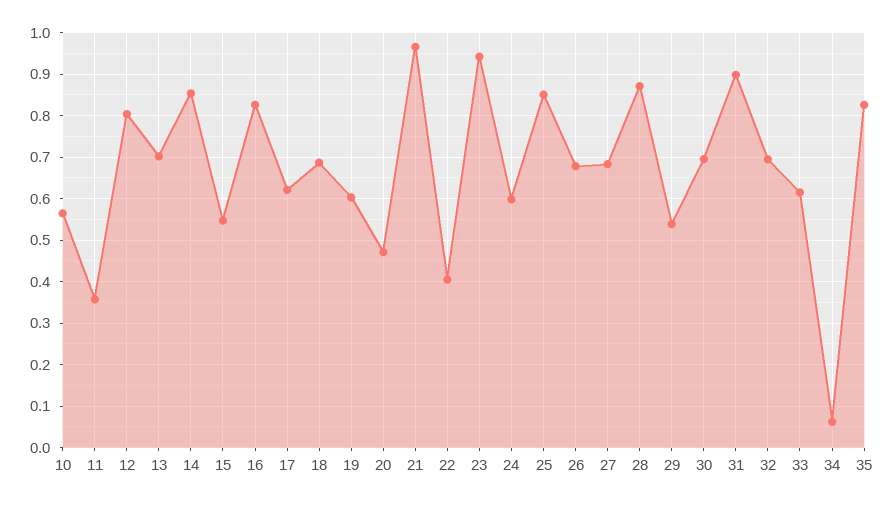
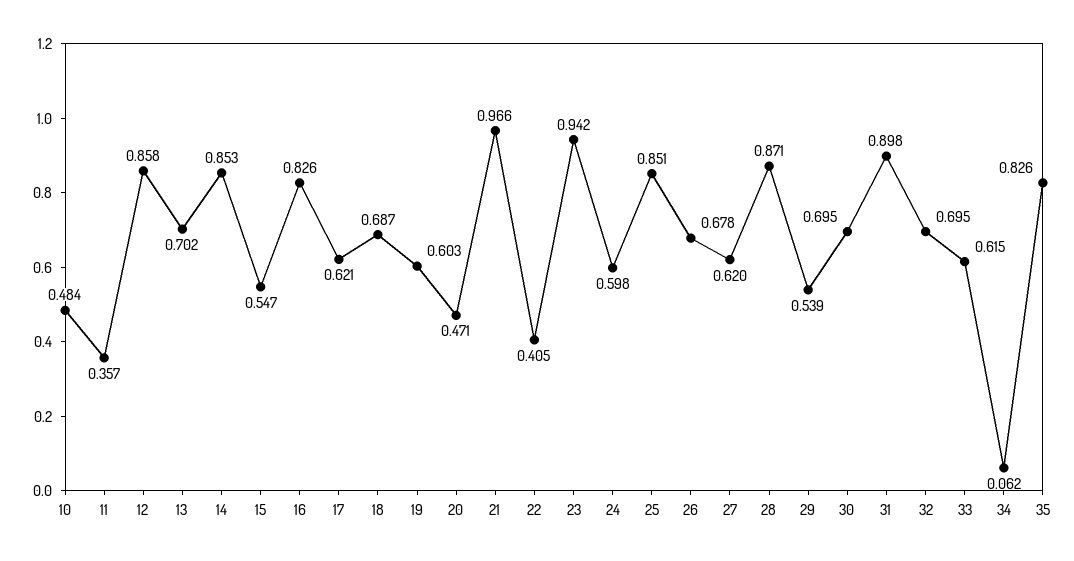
  {
-   "10": 0.56,
+   "10": 0.484,
    "11": 0.357,
-   "12": 0.8,
+   "12": 0.858,
    "13": 0.702,
    "14": 0.853,
    "15": 0.547,
    "16": 0.826,
    "17": 0.621,
    "18": 0.687,
    "19": 0.603,
    "20": 0.471,
    "21": 0.966,
    "22": 0.405,
    "23": 0.942,
    "24": 0.598,
    "25": 0.851,
    "26": 0.678,
-   "27": 0.68,
+   "27": 0.62,
    "28": 0.871,
    "29": 0.539,
    "30": 0.695,
    "31": 0.898,
    "32": 0.695,
    "33": 0.615,
    "34": 0.062,
    "35": 0.826
  }

